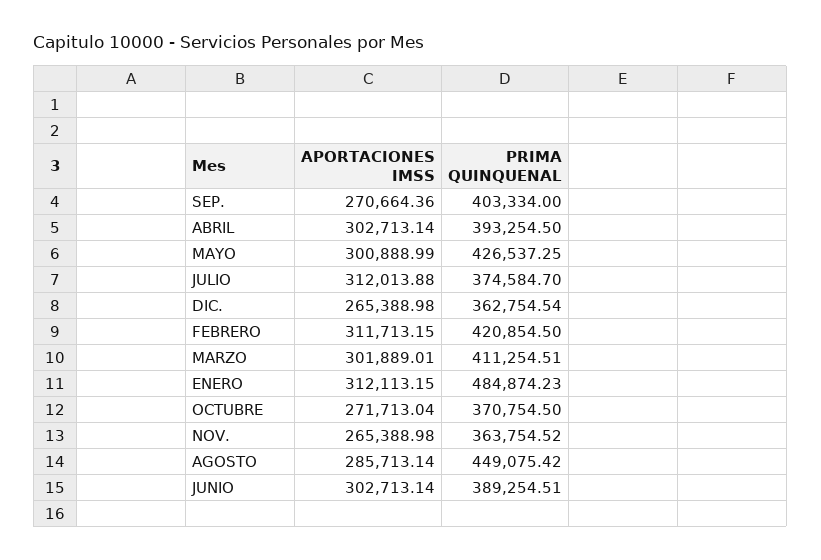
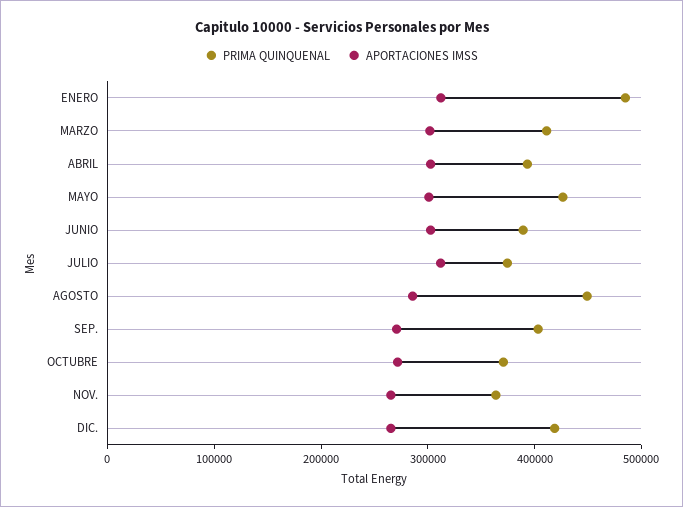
  {
    "APORTACIONES IMSS": {
      "SEP.": 270664.36,
      "ABRIL": 302713.14,
      "MAYO": 300888.99,
      "JULIO": 312013.88,
      "DIC.": 265388.98,
-     "FEBRERO": 311713.15,
      "MARZO": 301889.01,
      "ENERO": 312113.15,
      "OCTUBRE": 271713.04,
      "NOV.": 265388.98,
      "AGOSTO": 285713.14,
      "JUNIO": 302713.14
    },
    "PRIMA QUINQUENAL": {
      "SEP.": 403334,
      "ABRIL": 393254.5,
      "MAYO": 426537.25,
      "JULIO": 374584.7,
-     "DIC.": 362754.54,
+     "DIC.": 420000,
-     "FEBRERO": 420854.5,
      "MARZO": 411254.51,
      "ENERO": 484874.23,
      "OCTUBRE": 370754.5,
      "NOV.": 363754.52,
      "AGOSTO": 449075.42,
      "JUNIO": 389254.51
    }
  }

